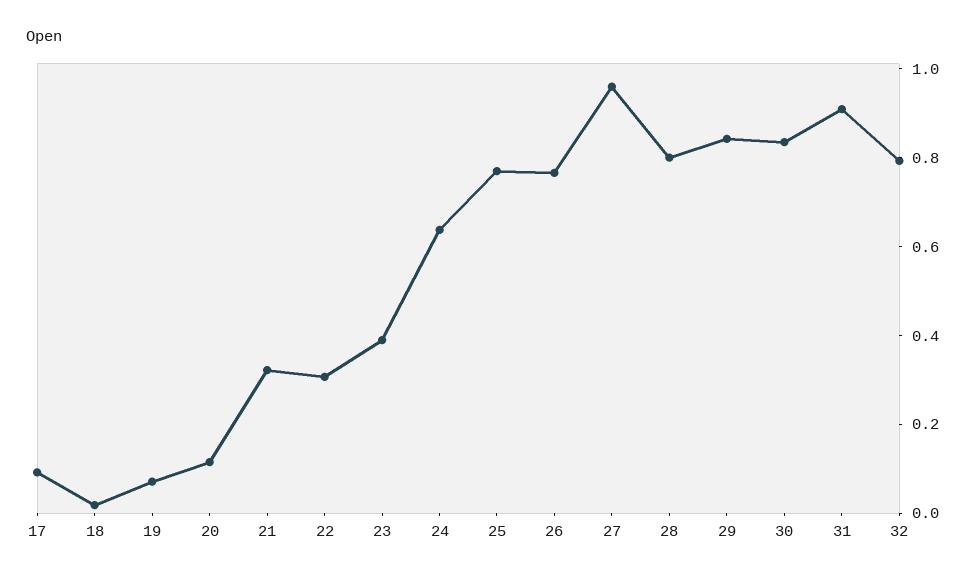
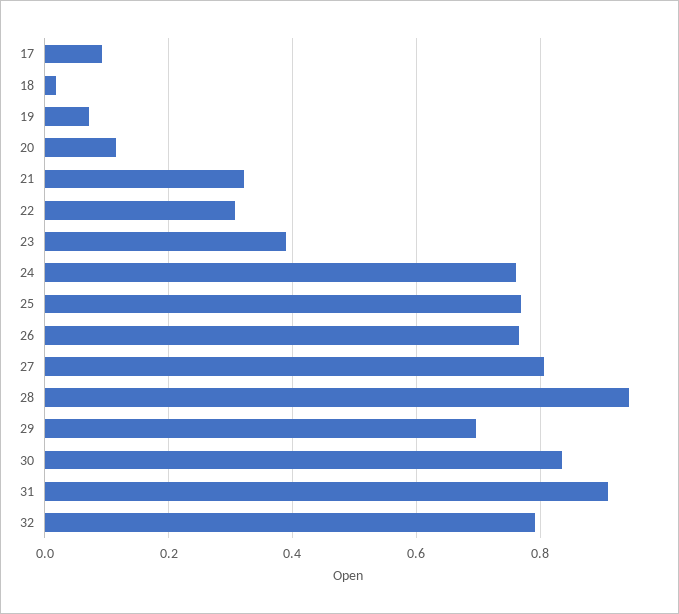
  {
    "17": 0.1,
    "18": 0.02,
    "19": 0.08,
    "20": 0.12,
    "21": 0.32,
    "22": 0.3,
    "23": 0.38,
-   "24": 0.65,
+   "24": 0.76,
    "25": 0.76,
    "26": 0.76,
-   "27": 0.95,
+   "27": 0.8,
-   "28": 0.8,
+   "28": 0.94,
-   "29": 0.85,
+   "29": 0.7,
    "30": 0.84,
    "31": 0.9,
    "32": 0.8
  }

